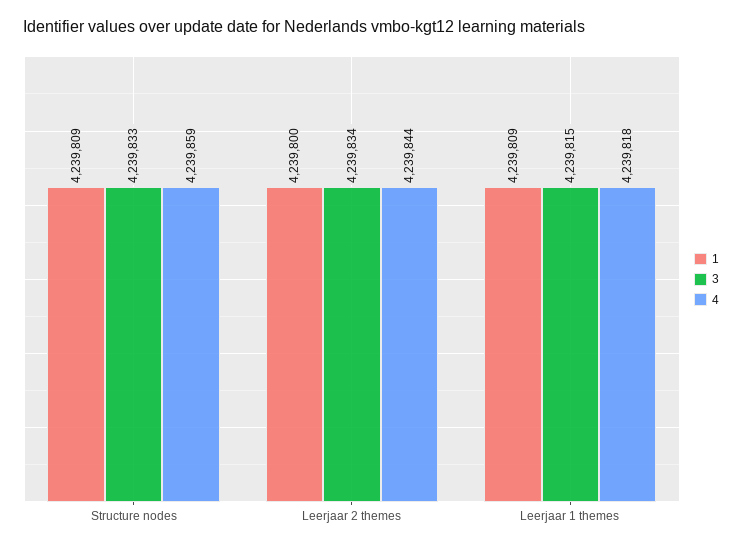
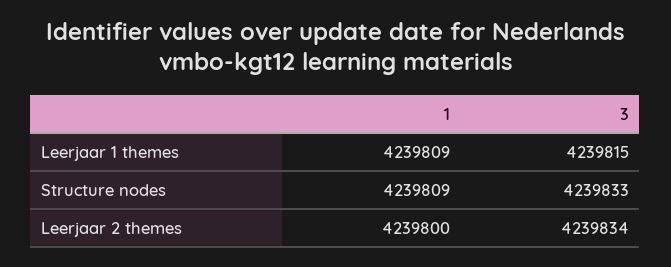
  {
    "1": {
      "Structure nodes": 4239809,
      "Leerjaar 2 themes": 4239800,
      "Leerjaar 1 themes": 4239809
    },
    "3": {
      "Structure nodes": 4239833,
      "Leerjaar 2 themes": 4239834,
      "Leerjaar 1 themes": 4239815
-   },
+   }
-   "4": {
-     "Structure nodes": 4239859,
-     "Leerjaar 2 themes": 4239844,
-     "Leerjaar 1 themes": 4239818
-   }
  }

